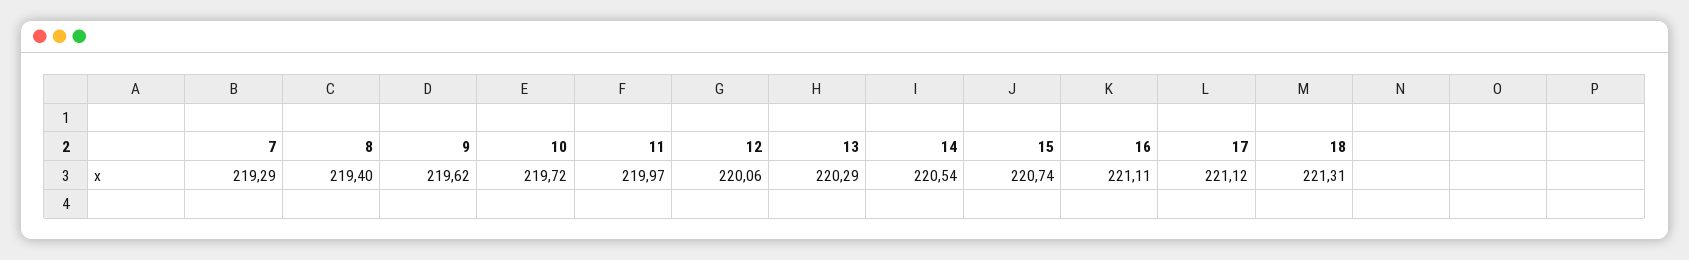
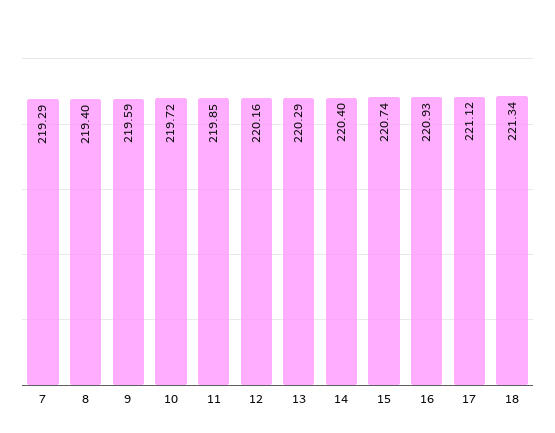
  {
    "7": 219.29,
    "8": 219.4,
-   "9": 219.62,
+   "9": 219.59,
    "10": 219.72,
-   "11": 219.97,
+   "11": 219.85,
-   "12": 220.06,
+   "12": 220.16,
    "13": 220.29,
-   "14": 220.54,
+   "14": 220.4,
    "15": 220.74,
-   "16": 221.11,
+   "16": 220.93,
    "17": 221.12,
-   "18": 221.31
+   "18": 221.34
  }

